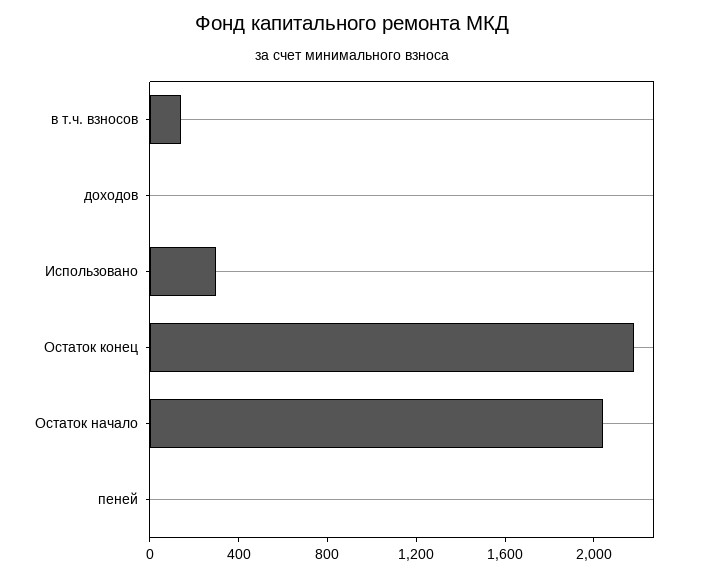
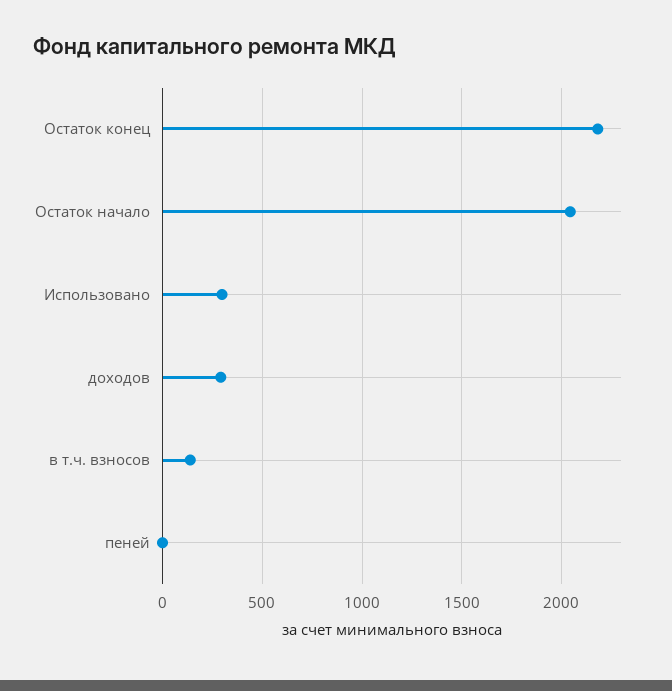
  {
    "в т.ч. взносов": 150,
-   "доходов": 0,
+   "доходов": 300,
    "Использовано": 300,
    "Остаток конец": 2200,
    "Остаток начало": 2050,
    "пеней": 0
  }

